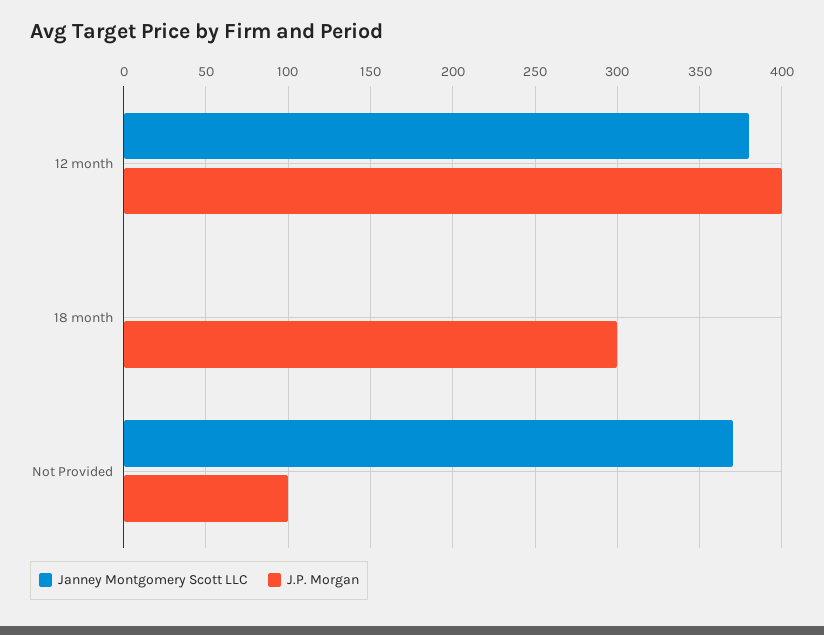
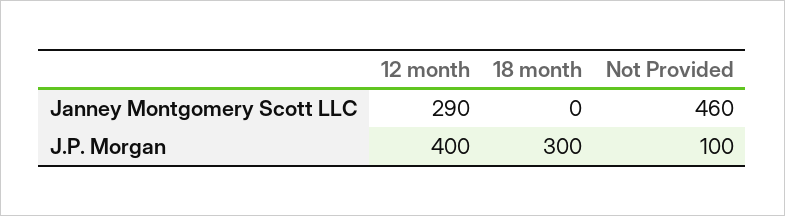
  {
    "Janney Montgomery Scott LLC": {
-     "12 month": 380,
+     "12 month": 290,
      "18 month": 0,
-     "Not Provided": 370
+     "Not Provided": 460
    },
    "J.P. Morgan": {
      "12 month": 400,
      "18 month": 300,
      "Not Provided": 100
    }
  }

